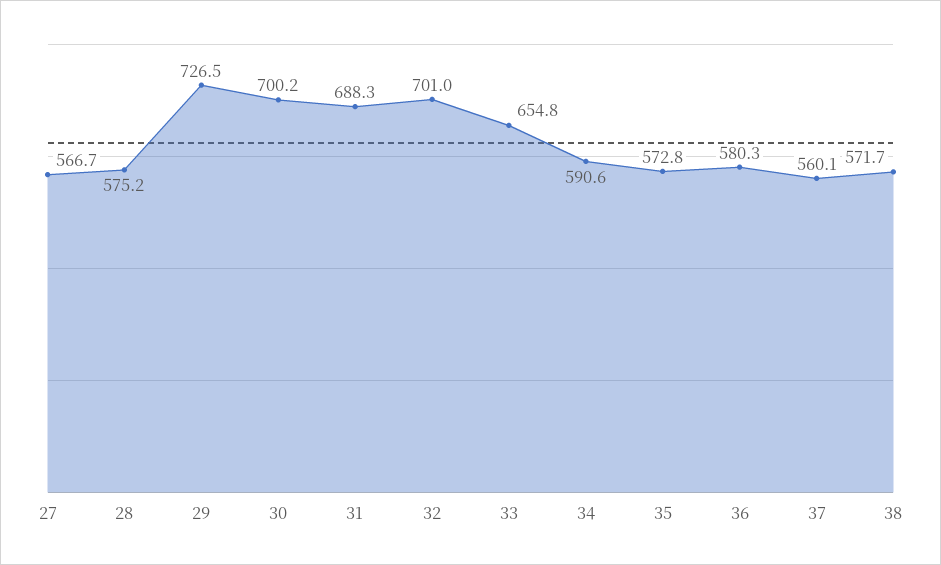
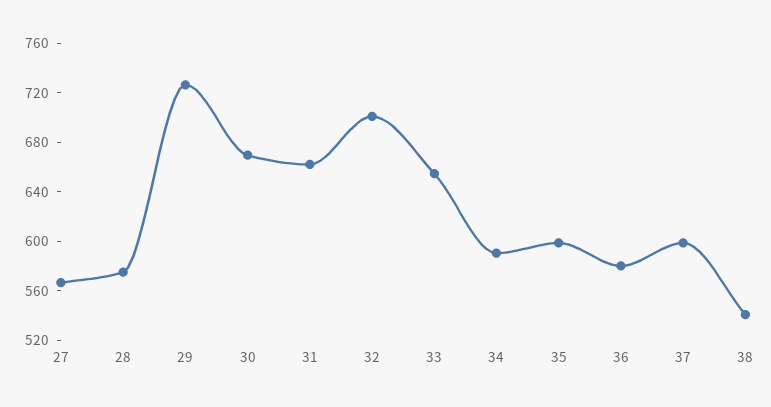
  {
    "27": 566.7,
    "28": 575.2,
    "29": 726.5,
-   "30": 700.2,
+   "30": 670,
-   "31": 688.3,
+   "31": 660,
    "32": 701,
    "33": 654.8,
    "34": 590.6,
-   "35": 572.8,
+   "35": 600,
    "36": 580.3,
-   "37": 560.1,
+   "37": 600,
-   "38": 571.7
+   "38": 540
  }

